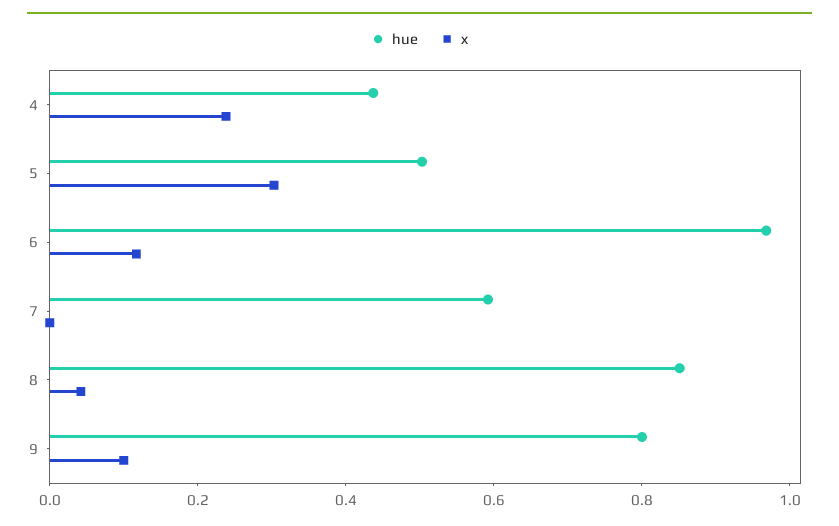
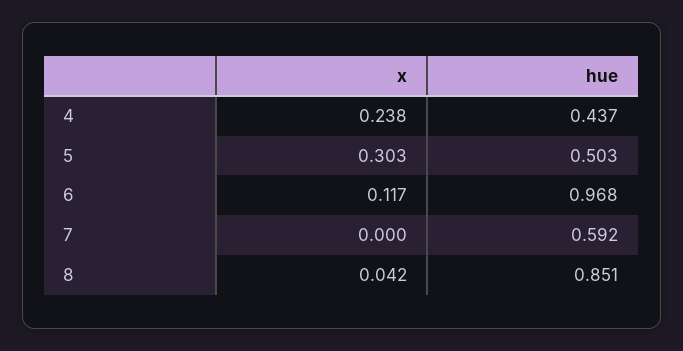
  {
    "hue": {
      "4": 0.437,
      "5": 0.503,
      "6": 0.968,
      "7": 0.592,
-     "8": 0.851,
+     "8": 0.851
-     "9": 0.8
    },
    "x": {
      "4": 0.238,
      "5": 0.303,
      "6": 0.117,
      "7": 0,
-     "8": 0.042,
+     "8": 0.042
-     "9": 0.1
    }
  }

